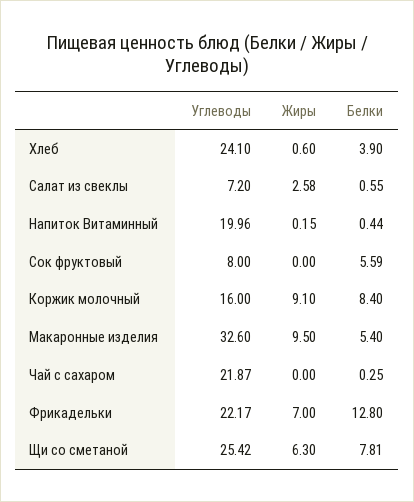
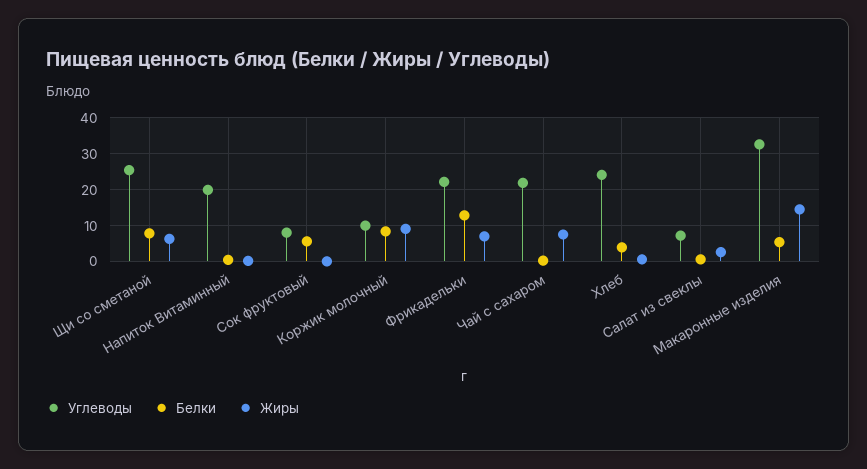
  {
    "Углеводы": {
      "Хлеб": 24.1,
      "Салат из свеклы": 7.2,
      "Напиток Витаминный": 19.96,
      "Сок фруктовый": 8,
-     "Коржик молочный": 16,
+     "Коржик молочный": 10,
      "Макаронные изделия": 32.6,
      "Чай с сахаром": 21.87,
      "Фрикадельки": 22.17,
      "Щи со сметаной": 25.42
    },
    "Жиры": {
      "Хлеб": 0.6,
      "Салат из свеклы": 2.58,
      "Напиток Витаминный": 0.15,
      "Сок фруктовый": 0,
      "Коржик молочный": 9.1,
-     "Макаронные изделия": 9.5,
+     "Макаронные изделия": 14,
-     "Чай с сахаром": 0,
+     "Чай с сахаром": 8,
      "Фрикадельки": 7,
      "Щи со сметаной": 6.3
    },
    "Белки": {
      "Хлеб": 3.9,
      "Салат из свеклы": 0.55,
      "Напиток Витаминный": 0.44,
      "Сок фруктовый": 5.59,
      "Коржик молочный": 8.4,
      "Макаронные изделия": 5.4,
      "Чай с сахаром": 0.25,
      "Фрикадельки": 12.8,
      "Щи со сметаной": 7.81
    }
  }

